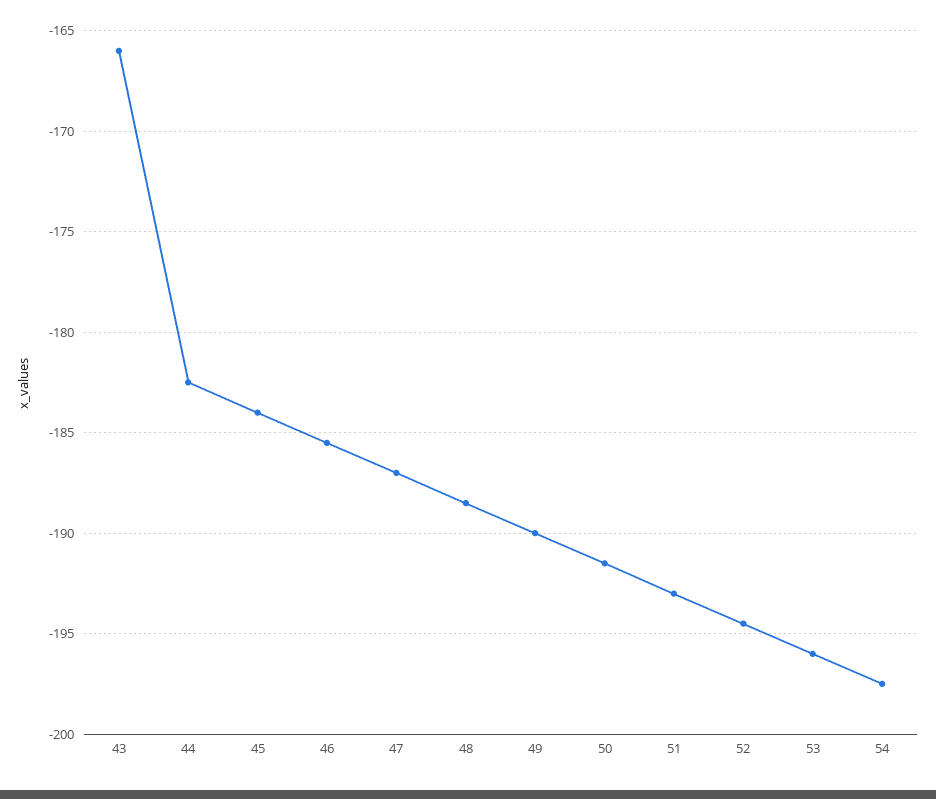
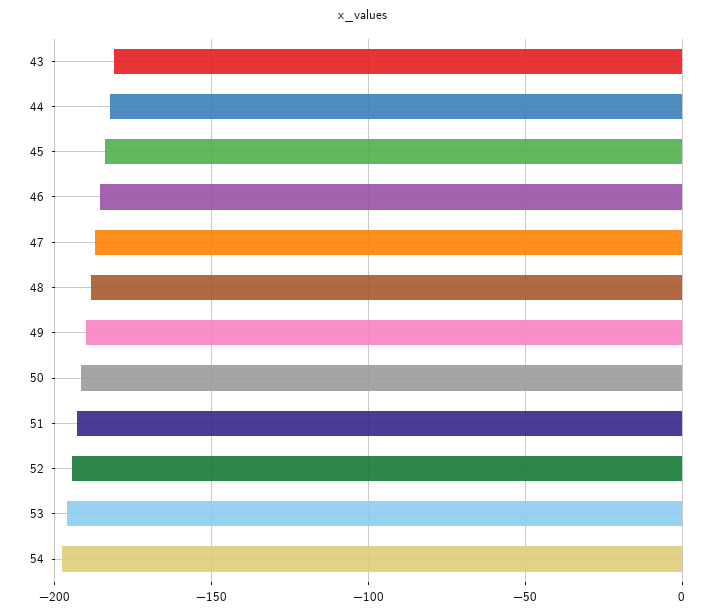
  {
-   "43": -166,
+   "43": -180,
    "44": -182.5,
    "45": -184,
    "46": -185.5,
    "47": -187,
    "48": -188.5,
    "49": -190,
    "50": -191.5,
    "51": -193,
    "52": -194.5,
    "53": -196,
    "54": -197.5
  }

